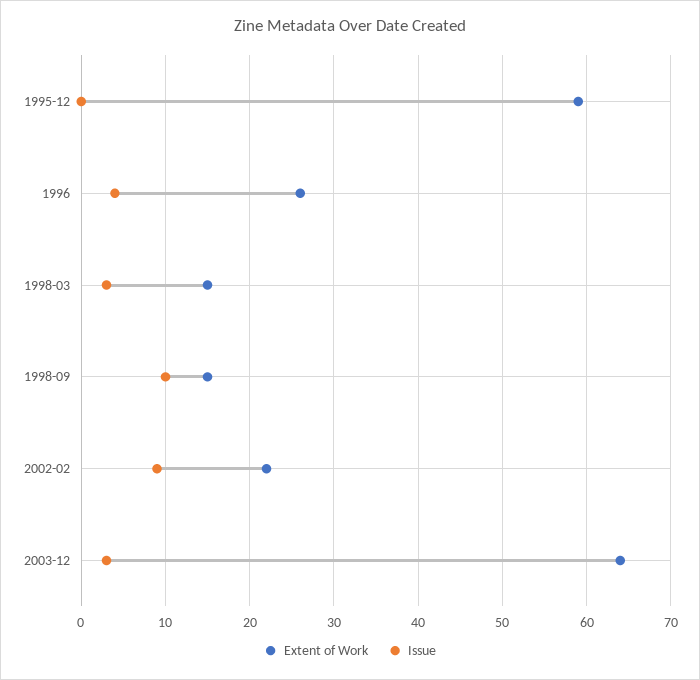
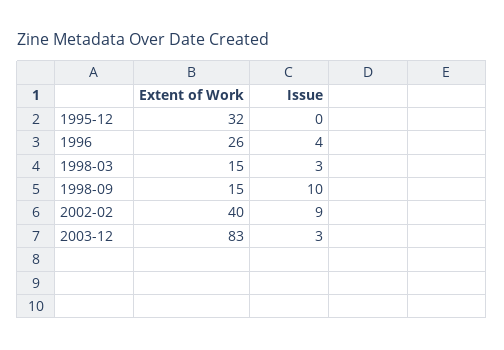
  {
    "Extent of Work": {
-     "1995-12": 59,
+     "1995-12": 32,
      "1996": 26,
      "1998-03": 15,
      "1998-09": 15,
-     "2002-02": 22,
+     "2002-02": 40,
-     "2003-12": 64
+     "2003-12": 83
    },
    "Issue": {
      "1995-12": 0,
      "1996": 4,
      "1998-03": 3,
      "1998-09": 10,
      "2002-02": 9,
      "2003-12": 3
    }
  }

